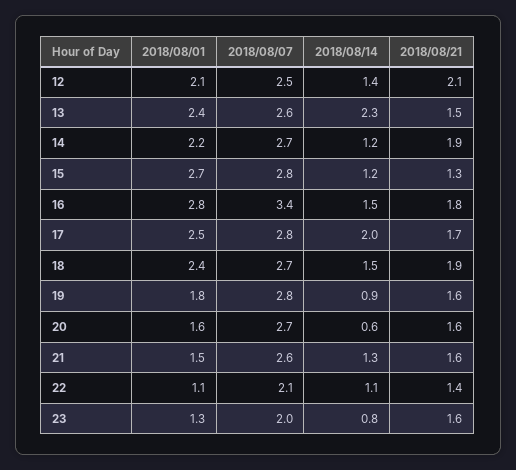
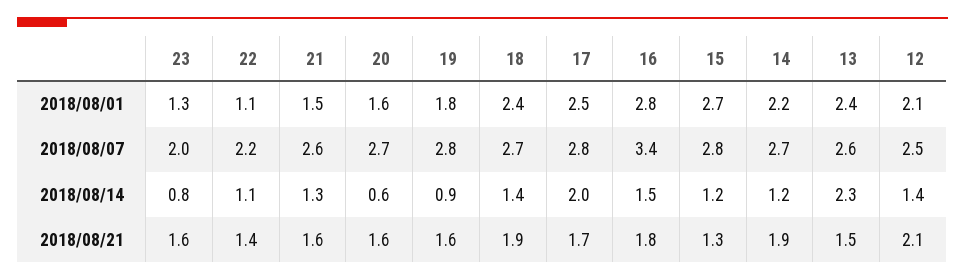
  {
    "2018/08/01": {
      "12": 2.1,
      "13": 2.4,
      "14": 2.2,
      "15": 2.7,
      "16": 2.8,
      "17": 2.5,
      "18": 2.4,
      "19": 1.8,
      "20": 1.6,
      "21": 1.5,
      "22": 1.1,
      "23": 1.3
    },
    "2018/08/07": {
      "12": 2.5,
      "13": 2.6,
      "14": 2.7,
      "15": 2.8,
      "16": 3.4,
      "17": 2.8,
      "18": 2.7,
      "19": 2.8,
      "20": 2.7,
      "21": 2.6,
-     "22": 2.1,
+     "22": 2.2,
      "23": 2
    },
    "2018/08/14": {
      "12": 1.4,
      "13": 2.3,
      "14": 1.2,
      "15": 1.2,
      "16": 1.5,
      "17": 2,
-     "18": 1.5,
+     "18": 1.4,
      "19": 0.9,
      "20": 0.6,
      "21": 1.3,
      "22": 1.1,
      "23": 0.8
    },
    "2018/08/21": {
      "12": 2.1,
      "13": 1.5,
      "14": 1.9,
      "15": 1.3,
      "16": 1.8,
      "17": 1.7,
      "18": 1.9,
      "19": 1.6,
      "20": 1.6,
      "21": 1.6,
      "22": 1.4,
      "23": 1.6
    }
  }

